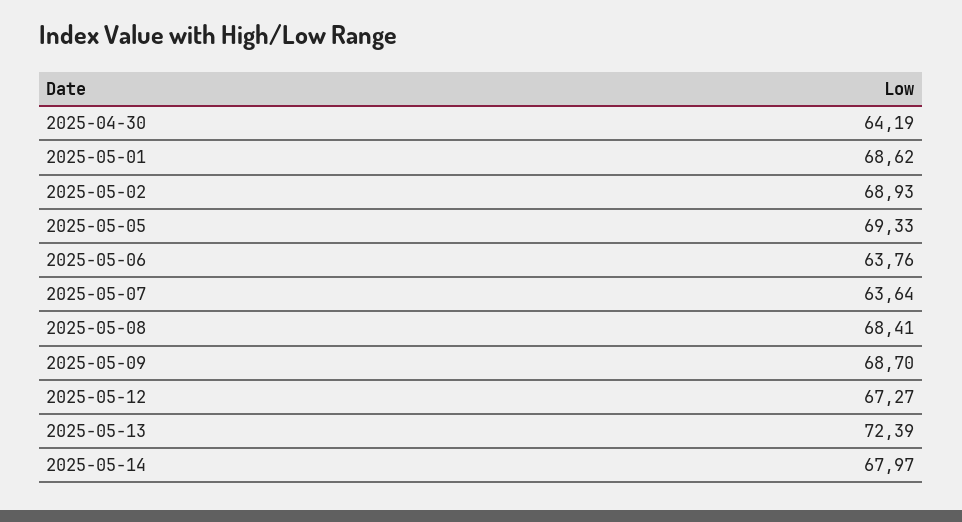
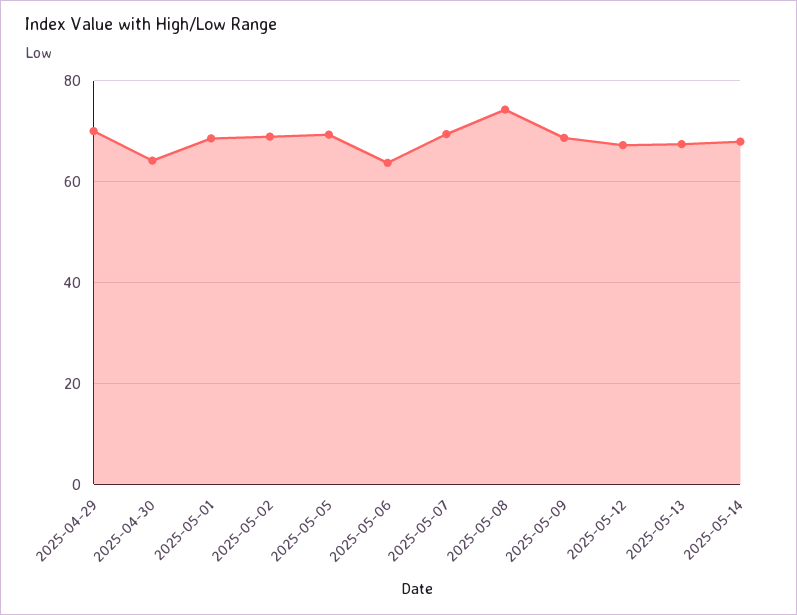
  {
    "2025-04-30": 64.19,
    "2025-05-01": 68.62,
    "2025-05-02": 68.93,
    "2025-05-05": 69.33,
    "2025-05-06": 63.76,
-   "2025-05-07": 63.64,
+   "2025-05-07": 70,
-   "2025-05-08": 68.41,
+   "2025-05-08": 74,
    "2025-05-09": 68.7,
    "2025-05-12": 67.27,
-   "2025-05-13": 72.39,
+   "2025-05-13": 68,
-   "2025-05-14": 67.97
+   "2025-05-14": 67.97,
+   "2025-04-29": 70
  }

